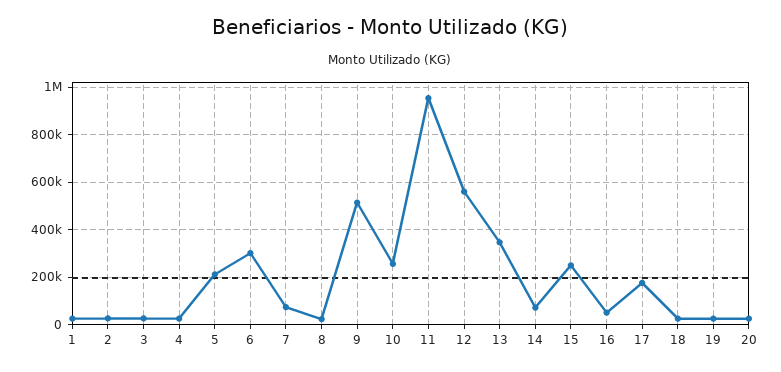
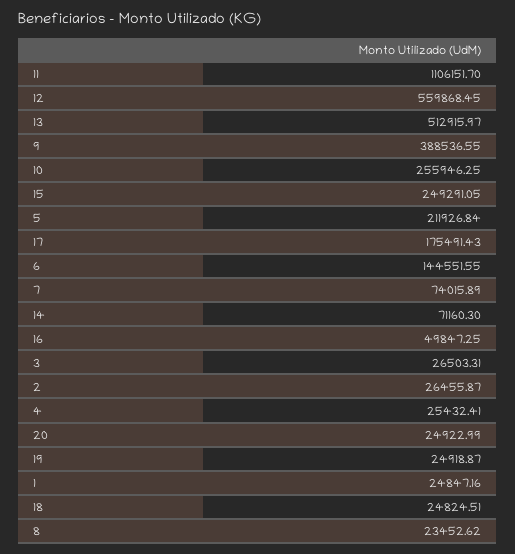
  {
    "1": 24847.16,
    "2": 26455.87,
    "3": 26503.31,
    "4": 25432.41,
    "5": 211926.84,
-   "6": 300000,
+   "6": 144551.55,
    "7": 74015.89,
    "8": 23452.62,
-   "9": 500000,
+   "9": 388536.55,
    "10": 255946.25,
-   "11": 950000,
+   "11": 1106151.7,
    "12": 559868.45,
-   "13": 350000,
+   "13": 512915.97,
    "14": 71160.3,
    "15": 249291.05,
    "16": 49847.25,
    "17": 175491.43,
    "18": 24824.51,
    "19": 24918.87,
    "20": 24922.99
  }

